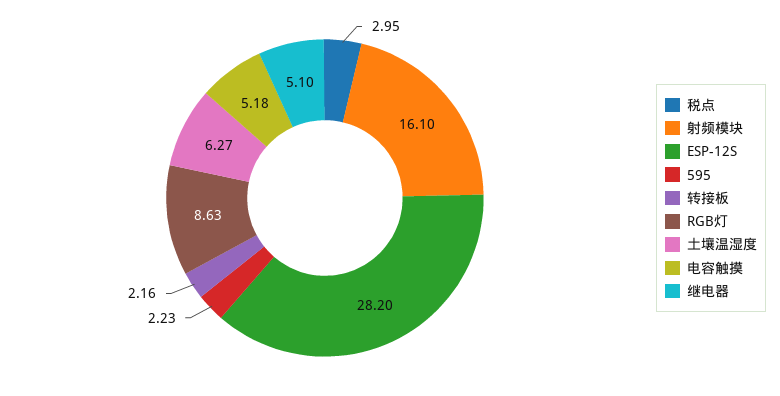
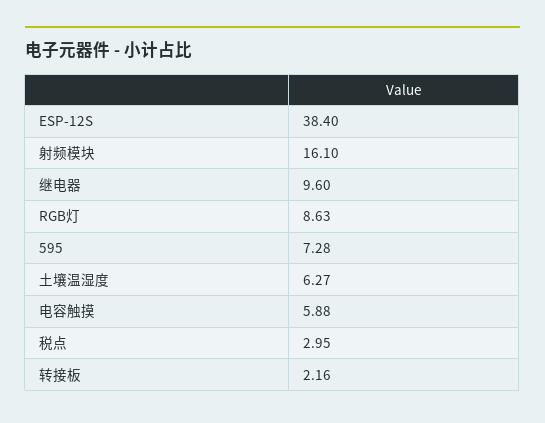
  {
    "税点": 2.95,
    "射频模块": 16.1,
-   "ESP-12S": 28.2,
+   "ESP-12S": 38.4,
-   "595": 2.23,
+   "595": 7.28,
    "转接板": 2.16,
    "RGB灯": 8.63,
    "土壤温湿度": 6.27,
-   "电容触摸": 5.18,
+   "电容触摸": 5.88,
-   "继电器": 5.1
+   "继电器": 9.6
  }

